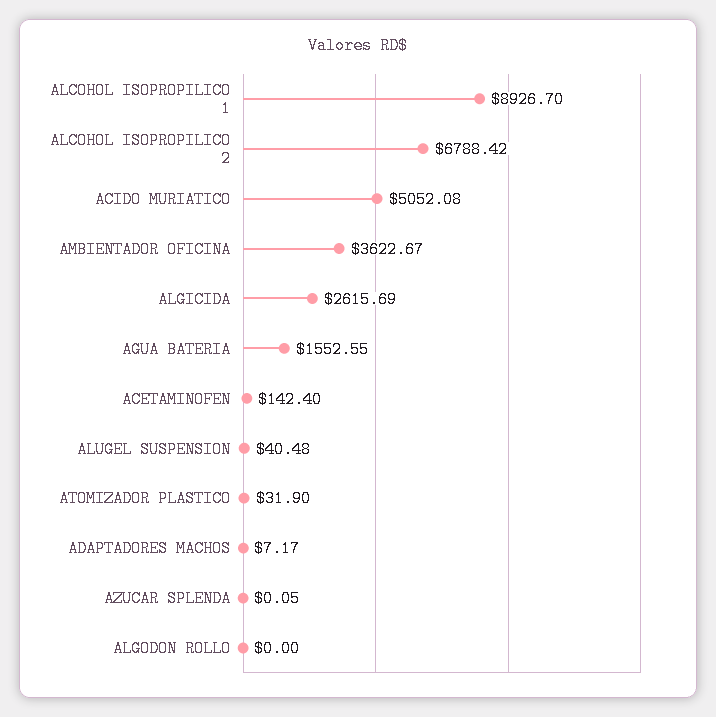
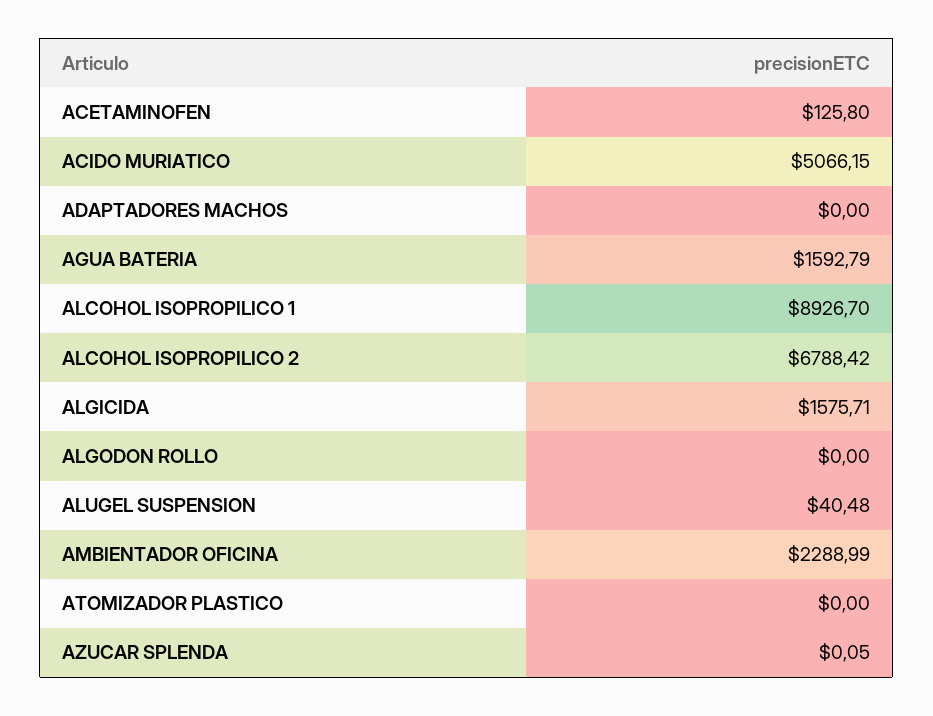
  {
    "ALCOHOL ISOPROPILICO 1": 8926.7,
    "ALCOHOL ISOPROPILICO 2": 6788.42,
-   "ACIDO MURIATICO": 5052.08,
+   "ACIDO MURIATICO": 5066.15,
-   "AMBIENTADOR OFICINA": 3622.67,
+   "AMBIENTADOR OFICINA": 2288.99,
-   "ALGICIDA": 2615.69,
+   "ALGICIDA": 1575.71,
-   "AGUA BATERIA": 1552.55,
+   "AGUA BATERIA": 1592.79,
-   "ACETAMINOFEN": 142.4,
+   "ACETAMINOFEN": 125.8,
    "ALUGEL SUSPENSION": 40.48,
-   "ATOMIZADOR PLASTICO": 31.9,
+   "ATOMIZADOR PLASTICO": 0,
-   "ADAPTADORES MACHOS": 7.17,
+   "ADAPTADORES MACHOS": 0,
    "AZUCAR SPLENDA": 0.05,
    "ALGODON ROLLO": 0
  }

